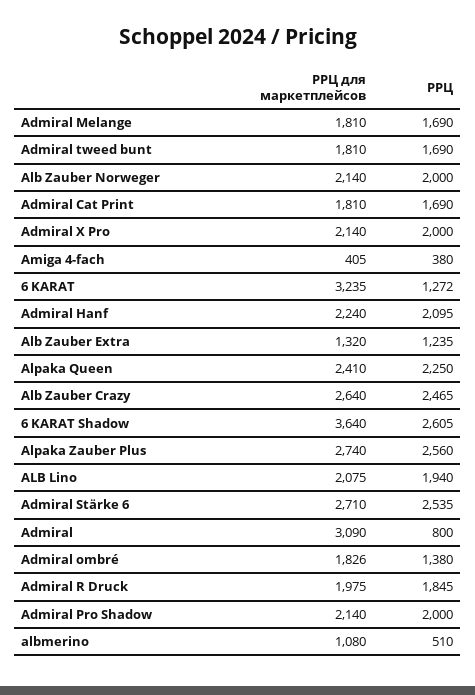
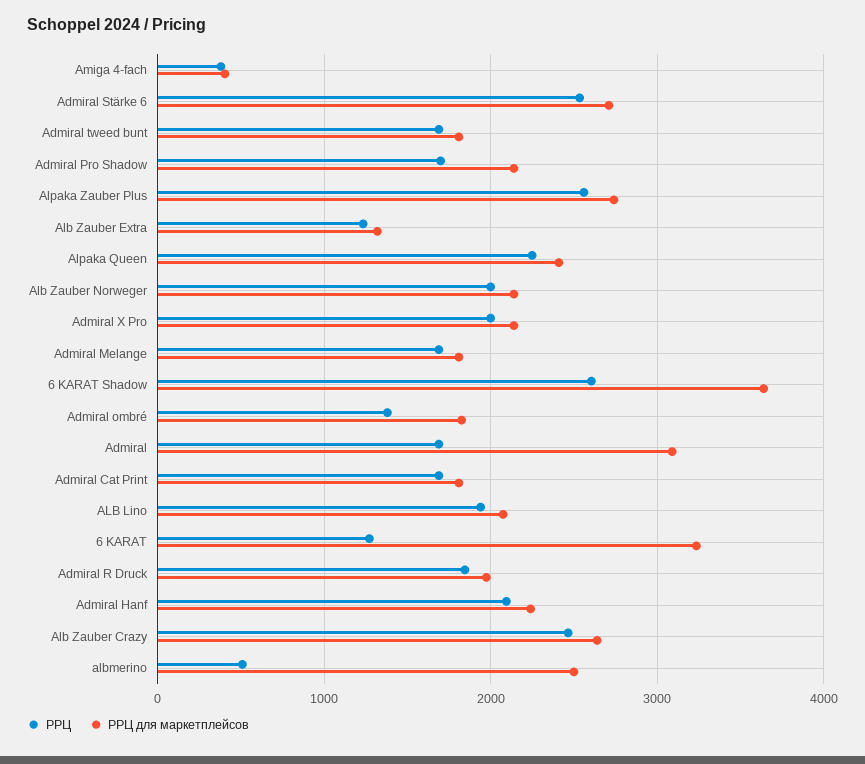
  {
    "РРЦ для маркетплейсов": {
      "Admiral Melange": 1810,
      "Admiral tweed bunt": 1810,
      "Alb Zauber Norweger": 2140,
      "Admiral Cat Print": 1810,
      "Admiral X Pro": 2140,
      "Amiga 4-fach": 405,
      "6 KARAT": 3235,
      "Admiral Hanf": 2240,
      "Alb Zauber Extra": 1320,
      "Alpaka Queen": 2410,
      "Alb Zauber Crazy": 2640,
      "6 KARAT Shadow": 3640,
      "Alpaka Zauber Plus": 2740,
      "ALB Lino": 2075,
      "Admiral Stärke 6": 2710,
      "Admiral": 3090,
      "Admiral ombré": 1826,
      "Admiral R Druck": 1975,
      "Admiral Pro Shadow": 2140,
-     "albmerino": 1080
+     "albmerino": 2500
    },
    "РРЦ": {
      "Admiral Melange": 1690,
      "Admiral tweed bunt": 1690,
      "Alb Zauber Norweger": 2000,
      "Admiral Cat Print": 1690,
      "Admiral X Pro": 2000,
      "Amiga 4-fach": 380,
      "6 KARAT": 1272,
      "Admiral Hanf": 2095,
      "Alb Zauber Extra": 1235,
      "Alpaka Queen": 2250,
      "Alb Zauber Crazy": 2465,
      "6 KARAT Shadow": 2605,
      "Alpaka Zauber Plus": 2560,
      "ALB Lino": 1940,
      "Admiral Stärke 6": 2535,
-     "Admiral": 800,
+     "Admiral": 1700,
      "Admiral ombré": 1380,
      "Admiral R Druck": 1845,
-     "Admiral Pro Shadow": 2000,
+     "Admiral Pro Shadow": 1700,
      "albmerino": 510
    }
  }

